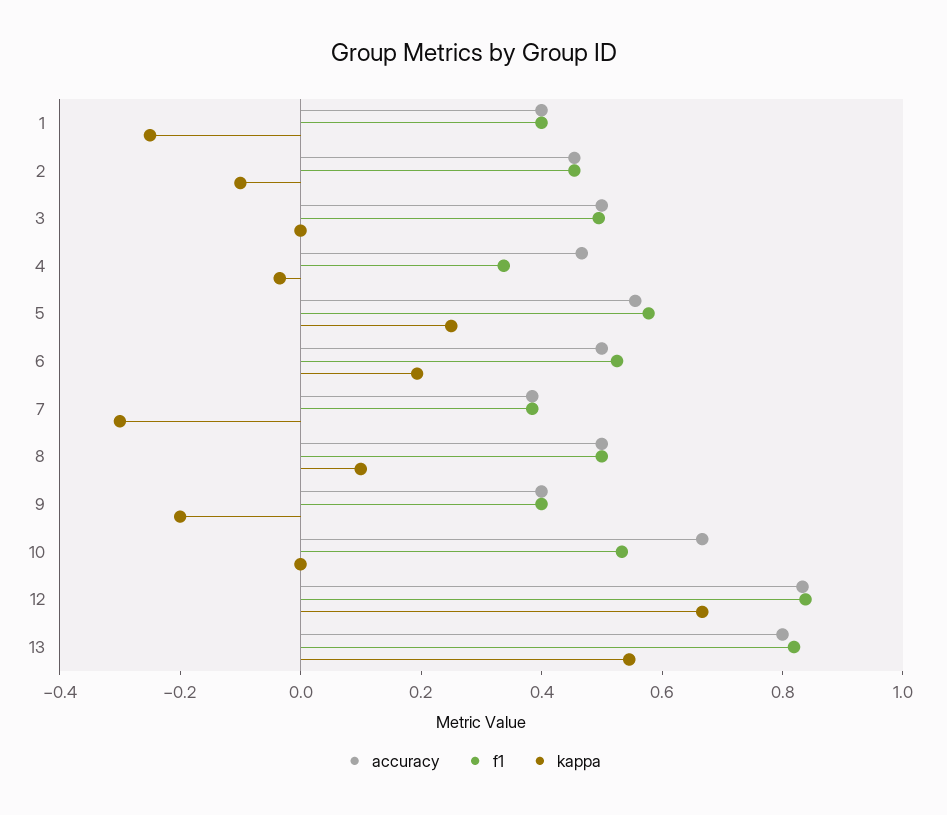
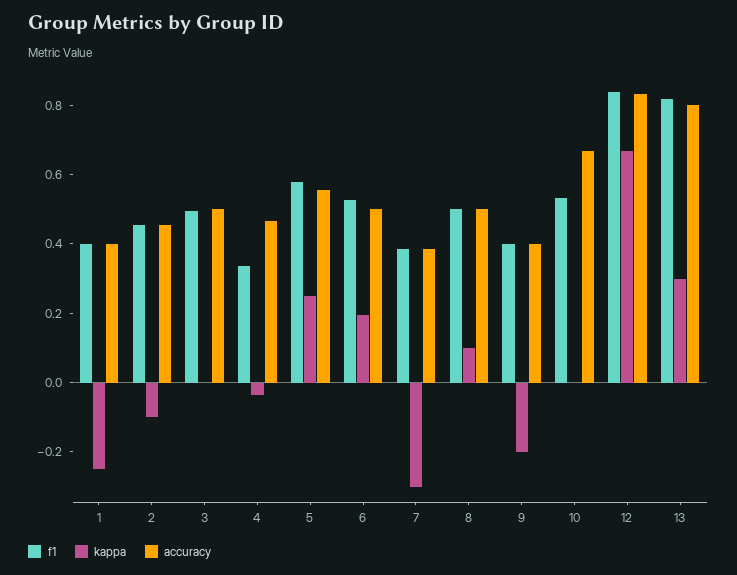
  {
    "accuracy": {
      "1": 0.4,
      "2": 0.45,
      "3": 0.5,
      "4": 0.45,
      "5": 0.55,
      "6": 0.5,
      "7": 0.4,
      "8": 0.5,
      "9": 0.4,
      "10": 0.65,
      "12": 0.85,
      "13": 0.8
    },
    "f1": {
      "1": 0.4,
      "2": 0.45,
      "3": 0.5,
      "4": 0.35,
      "5": 0.6,
      "6": 0.55,
      "7": 0.4,
      "8": 0.5,
      "9": 0.4,
      "10": 0.55,
      "12": 0.85,
      "13": 0.8
    },
    "kappa": {
      "1": -0.25,
      "2": -0.1,
      "3": 0,
      "4": -0.05,
      "5": 0.25,
      "6": 0.2,
      "7": -0.3,
      "8": 0.1,
      "9": -0.2,
      "10": 0,
      "12": 0.65,
-     "13": 0.55
+     "13": 0.3
    }
  }

